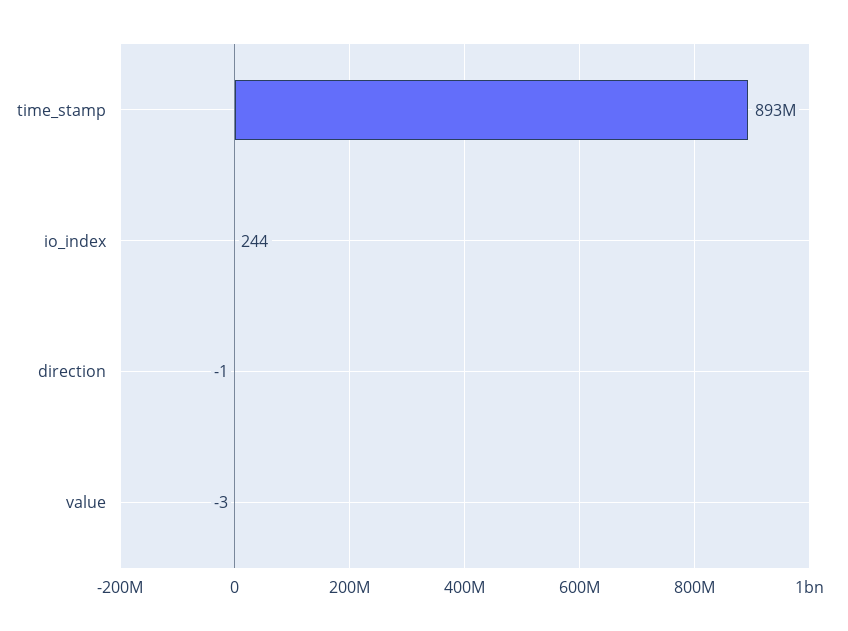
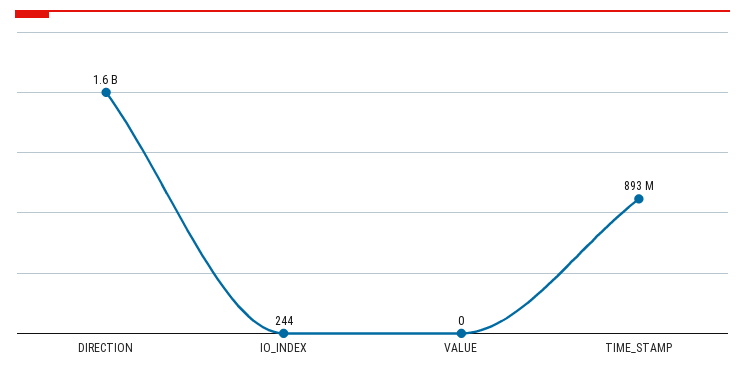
  {
    "time_stamp": 893000000,
    "io_index": 244,
-   "direction": -1,
+   "direction": 1600000000,
-   "value": -3
+   "value": 0
  }

